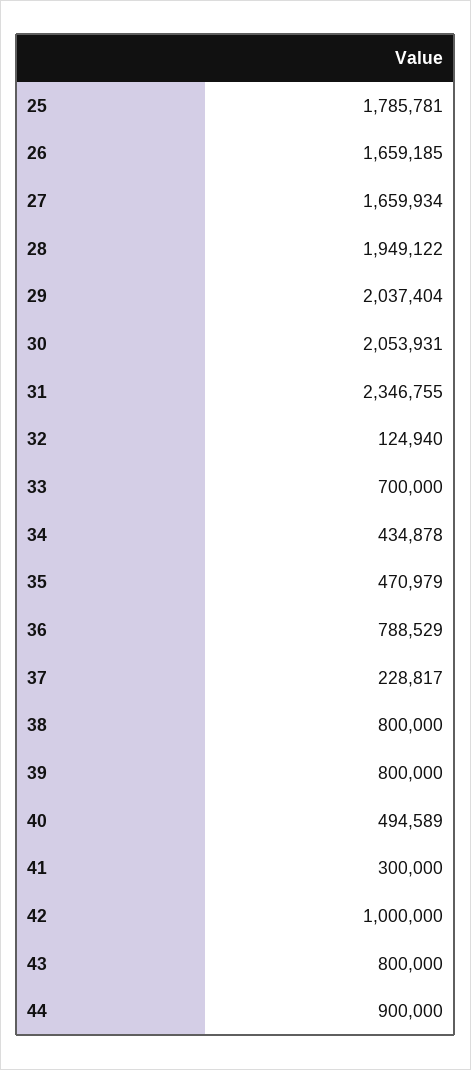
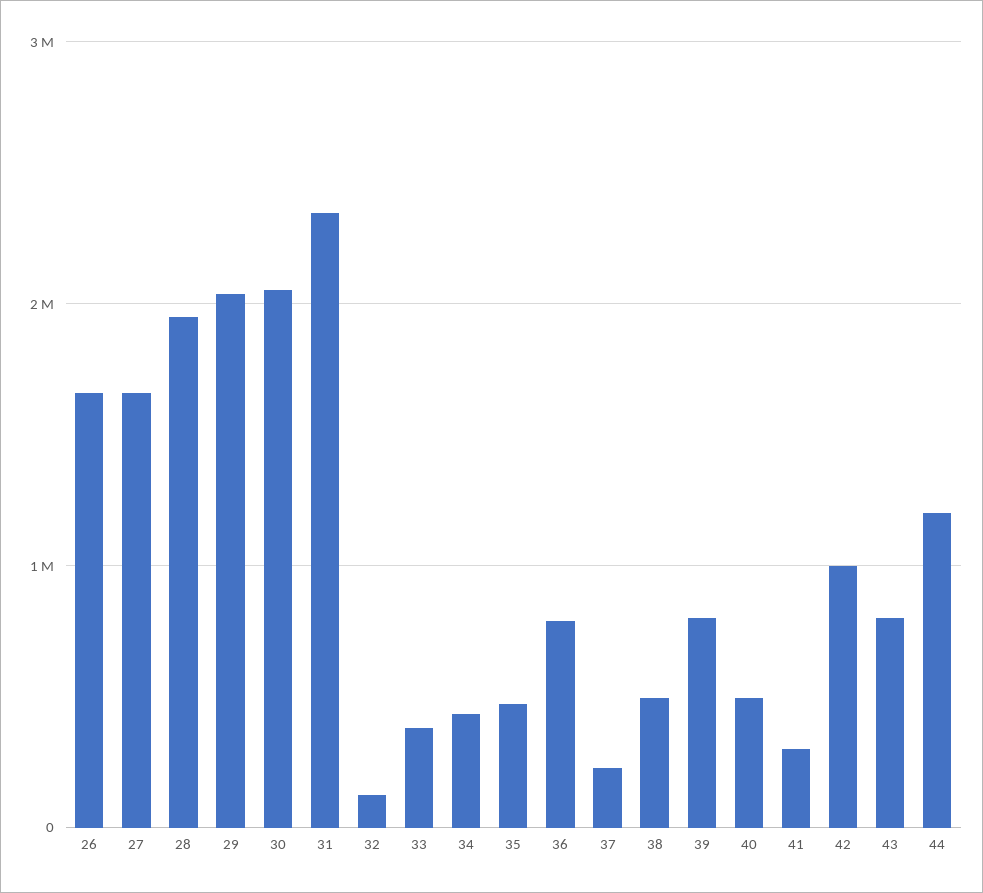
  {
-   "25": 1785781,
    "26": 1659185,
    "27": 1659934,
    "28": 1949122,
    "29": 2037404,
    "30": 2053931,
    "31": 2346755,
    "32": 124940,
-   "33": 700000,
+   "33": 400000,
    "34": 434878,
    "35": 470979,
    "36": 788529,
    "37": 228817,
-   "38": 800000,
+   "38": 500000,
    "39": 800000,
    "40": 494589,
    "41": 300000,
    "42": 1000000,
    "43": 800000,
-   "44": 900000
+   "44": 1200000
  }

